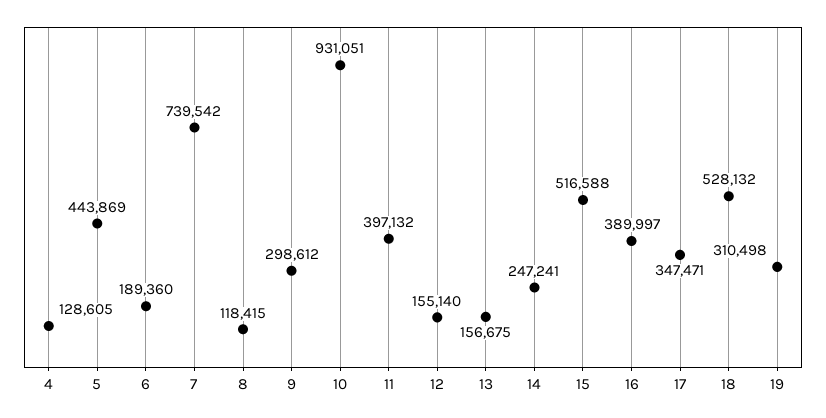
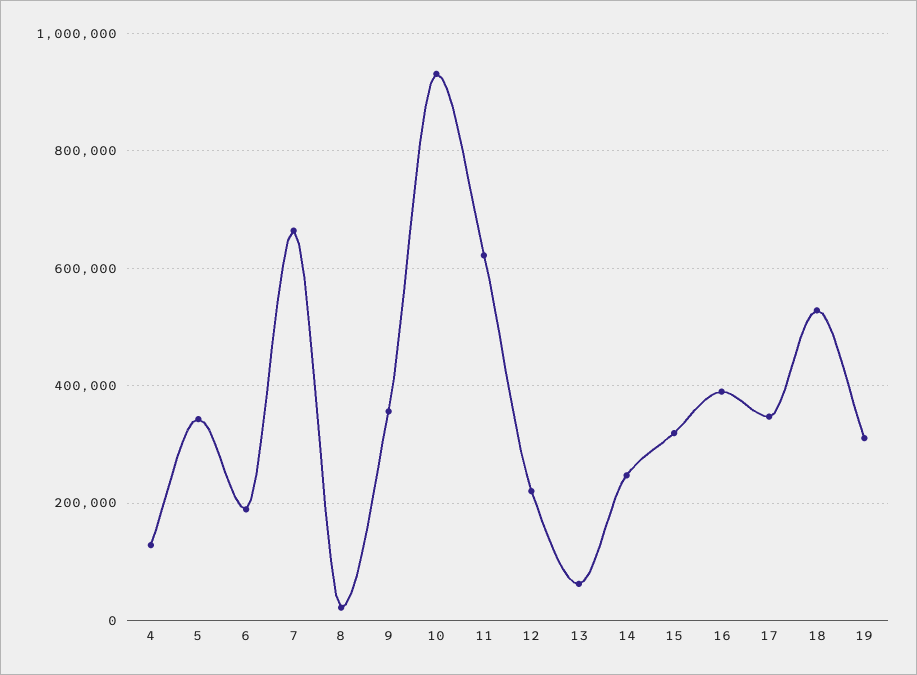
  {
    "4": 128605,
-   "5": 443869,
+   "5": 340000,
    "6": 189360,
-   "7": 739542,
+   "7": 660000,
-   "8": 118415,
+   "8": 20000,
-   "9": 298612,
+   "9": 360000,
    "10": 931051,
-   "11": 397132,
+   "11": 620000,
-   "12": 155140,
+   "12": 220000,
-   "13": 156675,
+   "13": 60000,
    "14": 247241,
-   "15": 516588,
+   "15": 320000,
    "16": 389997,
    "17": 347471,
    "18": 528132,
    "19": 310498
  }

